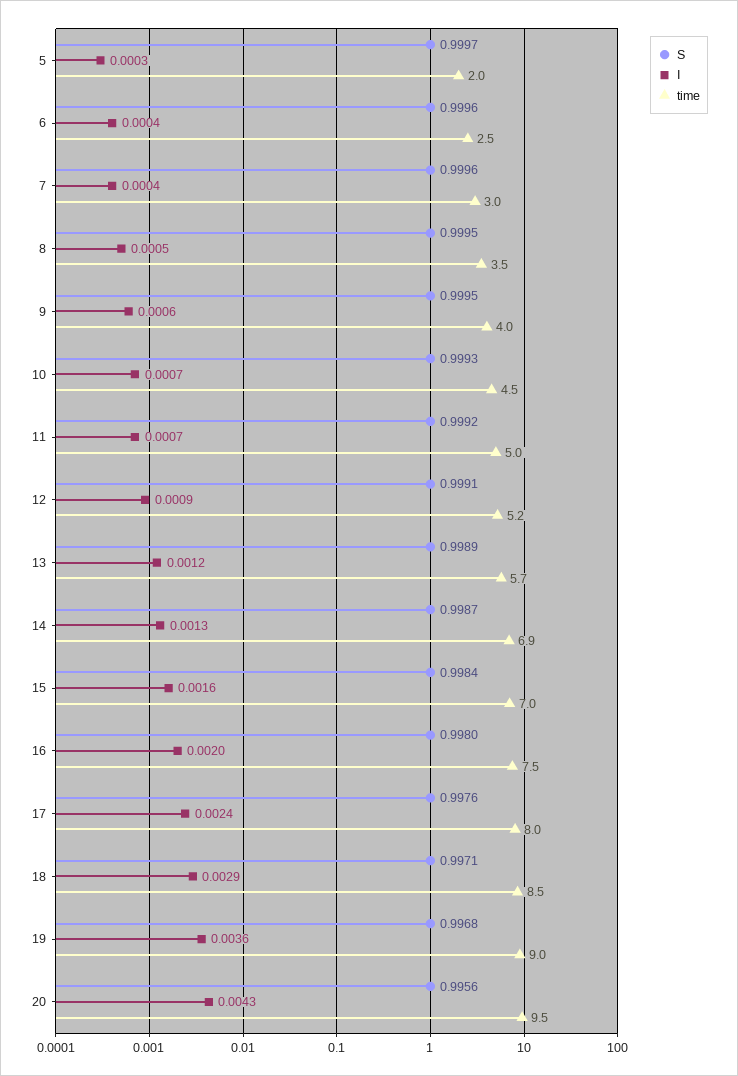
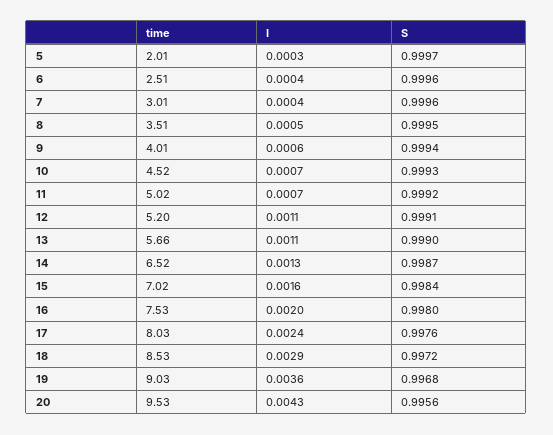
  {
    "S": {
      "5": 0.9997,
      "6": 0.9996,
      "7": 0.9996,
      "8": 0.9995,
-     "9": 0.9995,
+     "9": 0.9994,
      "10": 0.9993,
      "11": 0.9992,
      "12": 0.9991,
-     "13": 0.9989,
+     "13": 0.999,
      "14": 0.9987,
      "15": 0.9984,
      "16": 0.998,
      "17": 0.9976,
-     "18": 0.9971,
+     "18": 0.9972,
      "19": 0.9968,
      "20": 0.9956
    },
    "I": {
      "5": 0.0003,
      "6": 0.0004,
      "7": 0.0004,
      "8": 0.0005,
      "9": 0.0006,
      "10": 0.0007,
      "11": 0.0007,
-     "12": 0.0009,
+     "12": 0.0011,
-     "13": 0.0012,
+     "13": 0.0011,
      "14": 0.0013,
      "15": 0.0016,
      "16": 0.002,
      "17": 0.0024,
      "18": 0.0029,
      "19": 0.0036,
      "20": 0.0043
    },
    "time": {
      "5": 2.01,
      "6": 2.51,
      "7": 3.01,
      "8": 3.51,
      "9": 4.01,
      "10": 4.52,
      "11": 5.02,
      "12": 5.2,
      "13": 5.66,
-     "14": 6.9,
+     "14": 6.52,
      "15": 7.02,
      "16": 7.53,
      "17": 8.03,
      "18": 8.53,
      "19": 9.03,
      "20": 9.53
    }
  }

